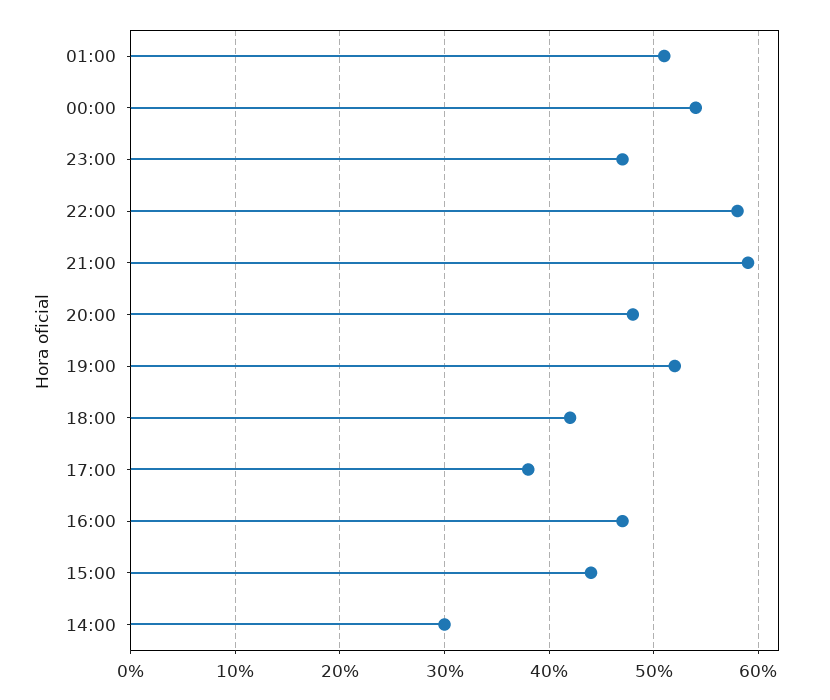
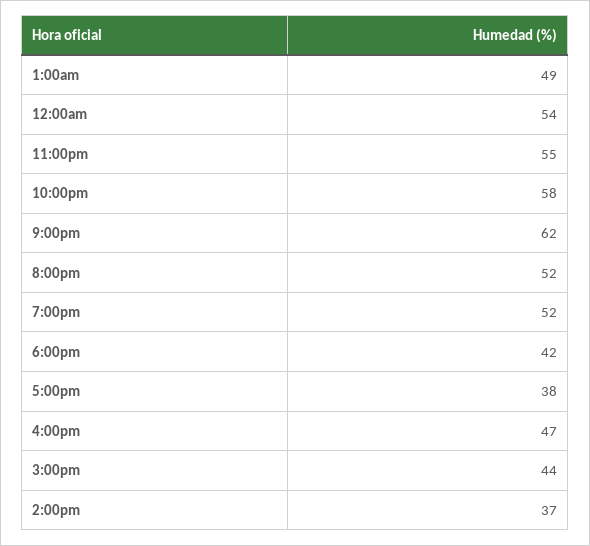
  {
-   "01:00": 51,
+   "01:00": 49,
    "00:00": 54,
-   "23:00": 47,
+   "23:00": 55,
    "22:00": 58,
-   "21:00": 59,
+   "21:00": 62,
-   "20:00": 48,
+   "20:00": 52,
    "19:00": 52,
    "18:00": 42,
    "17:00": 38,
    "16:00": 47,
    "15:00": 44,
-   "14:00": 30
+   "14:00": 37
  }

